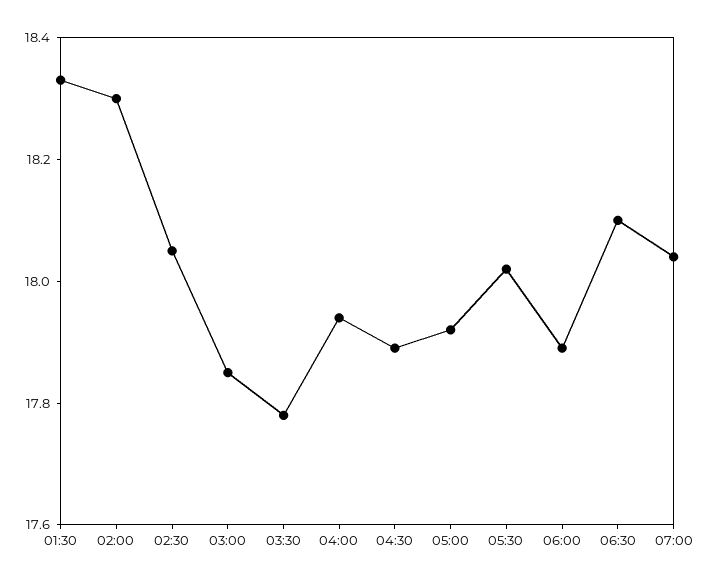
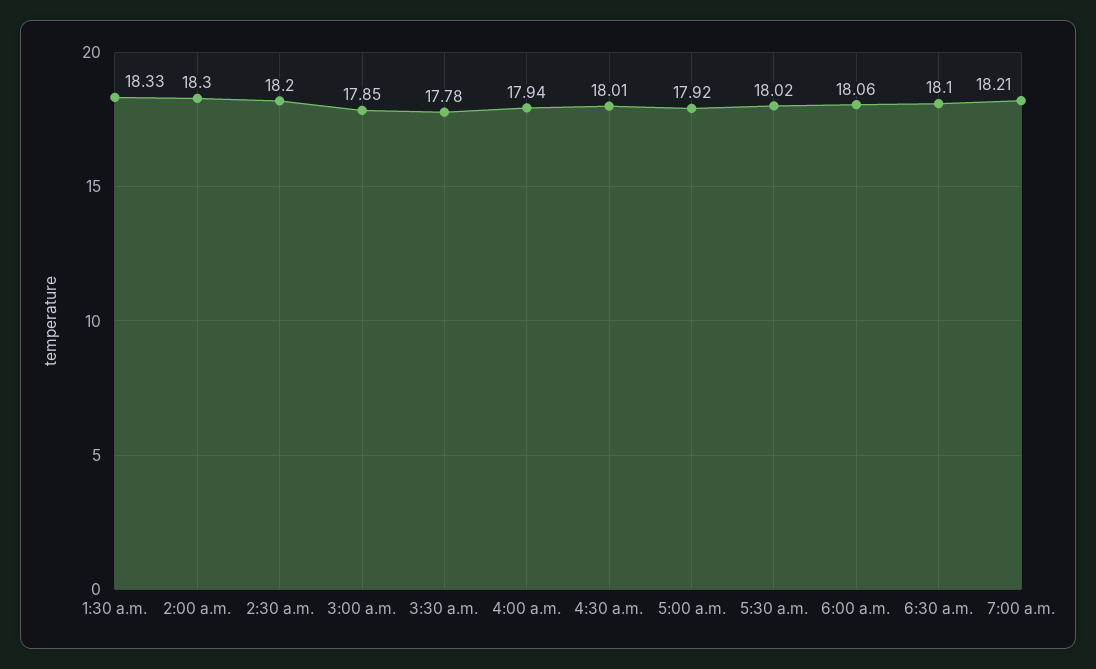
  {
    "01:30": 18.33,
    "02:00": 18.3,
-   "02:30": 18.05,
+   "02:30": 18.2,
    "03:00": 17.85,
    "03:30": 17.78,
    "04:00": 17.94,
-   "04:30": 17.9,
+   "04:30": 18.01,
    "05:00": 17.92,
    "05:30": 18.02,
-   "06:00": 17.9,
+   "06:00": 18.06,
    "06:30": 18.1,
-   "07:00": 18.05
+   "07:00": 18.21
  }

